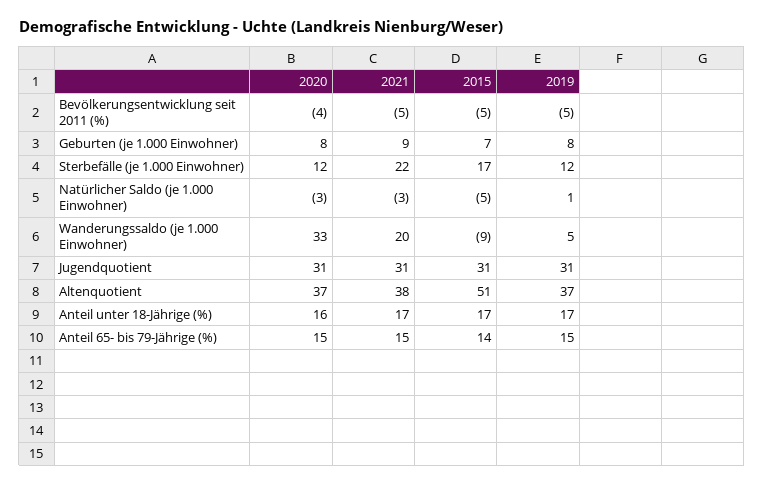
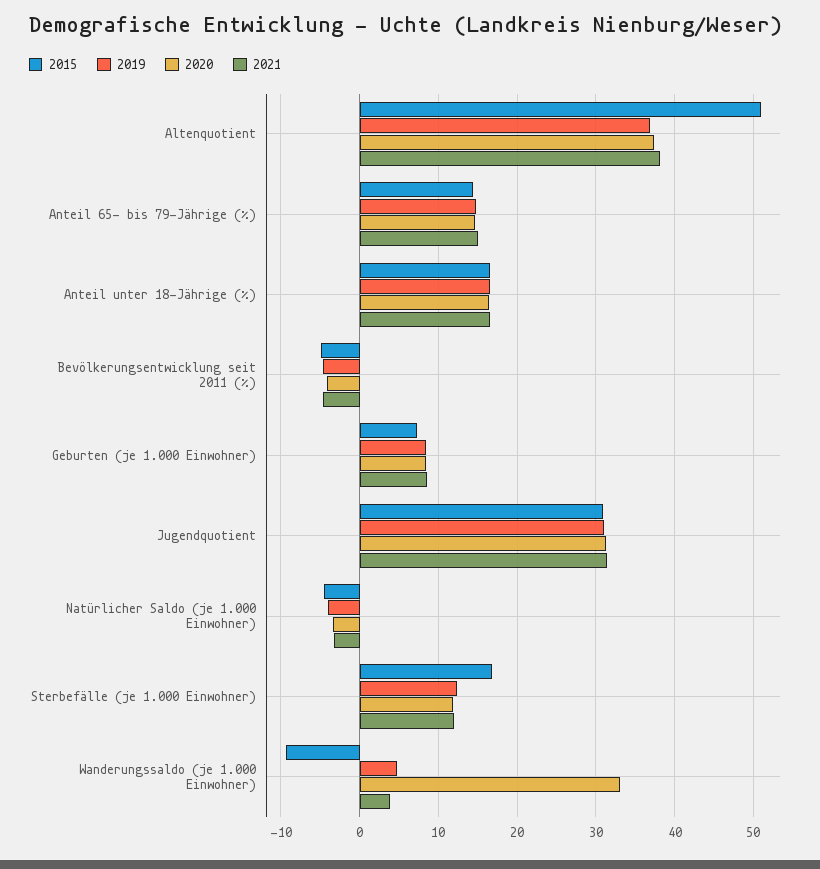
  {
    "2020": {
      "Bevölkerungsentwicklung seit 2011 (%)": -4,
      "Geburten (je 1.000 Einwohner)": 8,
      "Sterbefälle (je 1.000 Einwohner)": 12,
      "Natürlicher Saldo (je 1.000 Einwohner)": -3,
      "Wanderungssaldo (je 1.000 Einwohner)": 33,
      "Jugendquotient": 31,
      "Altenquotient": 37,
      "Anteil unter 18-Jährige (%)": 16,
      "Anteil 65- bis 79-Jährige (%)": 15
    },
    "2021": {
      "Bevölkerungsentwicklung seit 2011 (%)": -5,
      "Geburten (je 1.000 Einwohner)": 9,
-     "Sterbefälle (je 1.000 Einwohner)": 22,
+     "Sterbefälle (je 1.000 Einwohner)": 12,
      "Natürlicher Saldo (je 1.000 Einwohner)": -3,
-     "Wanderungssaldo (je 1.000 Einwohner)": 20,
+     "Wanderungssaldo (je 1.000 Einwohner)": 4,
      "Jugendquotient": 31,
      "Altenquotient": 38,
      "Anteil unter 18-Jährige (%)": 17,
      "Anteil 65- bis 79-Jährige (%)": 15
    },
    "2015": {
      "Bevölkerungsentwicklung seit 2011 (%)": -5,
      "Geburten (je 1.000 Einwohner)": 7,
      "Sterbefälle (je 1.000 Einwohner)": 17,
      "Natürlicher Saldo (je 1.000 Einwohner)": -5,
      "Wanderungssaldo (je 1.000 Einwohner)": -9,
      "Jugendquotient": 31,
      "Altenquotient": 51,
      "Anteil unter 18-Jährige (%)": 17,
      "Anteil 65- bis 79-Jährige (%)": 14
    },
    "2019": {
      "Bevölkerungsentwicklung seit 2011 (%)": -5,
      "Geburten (je 1.000 Einwohner)": 8,
      "Sterbefälle (je 1.000 Einwohner)": 12,
-     "Natürlicher Saldo (je 1.000 Einwohner)": 1,
+     "Natürlicher Saldo (je 1.000 Einwohner)": -4,
      "Wanderungssaldo (je 1.000 Einwohner)": 5,
      "Jugendquotient": 31,
      "Altenquotient": 37,
      "Anteil unter 18-Jährige (%)": 17,
      "Anteil 65- bis 79-Jährige (%)": 15
    }
  }

